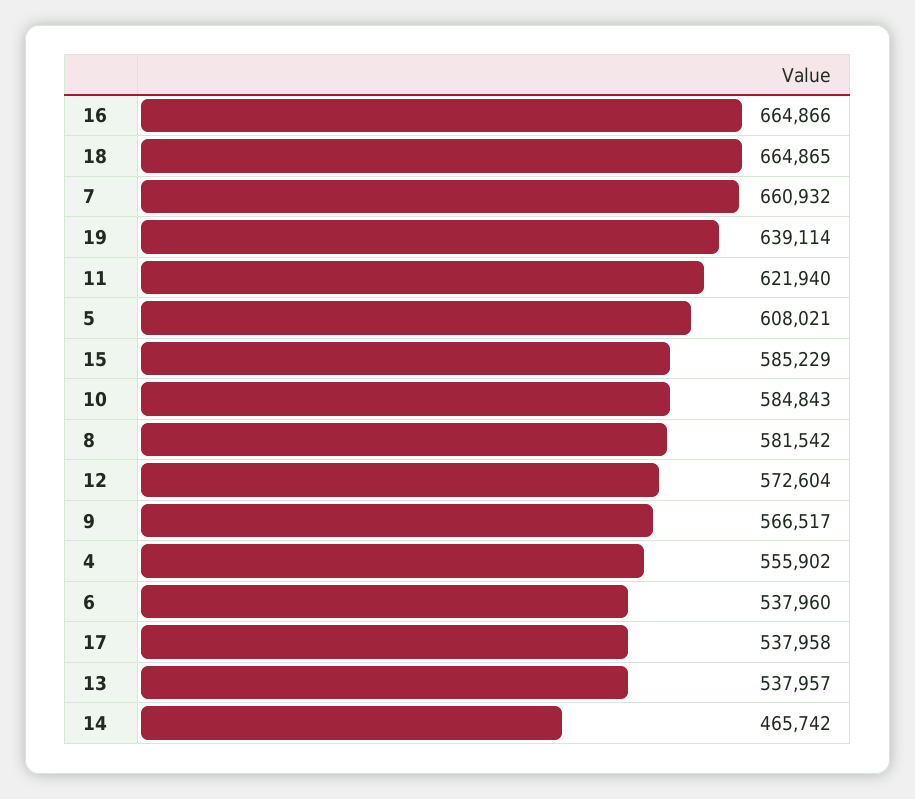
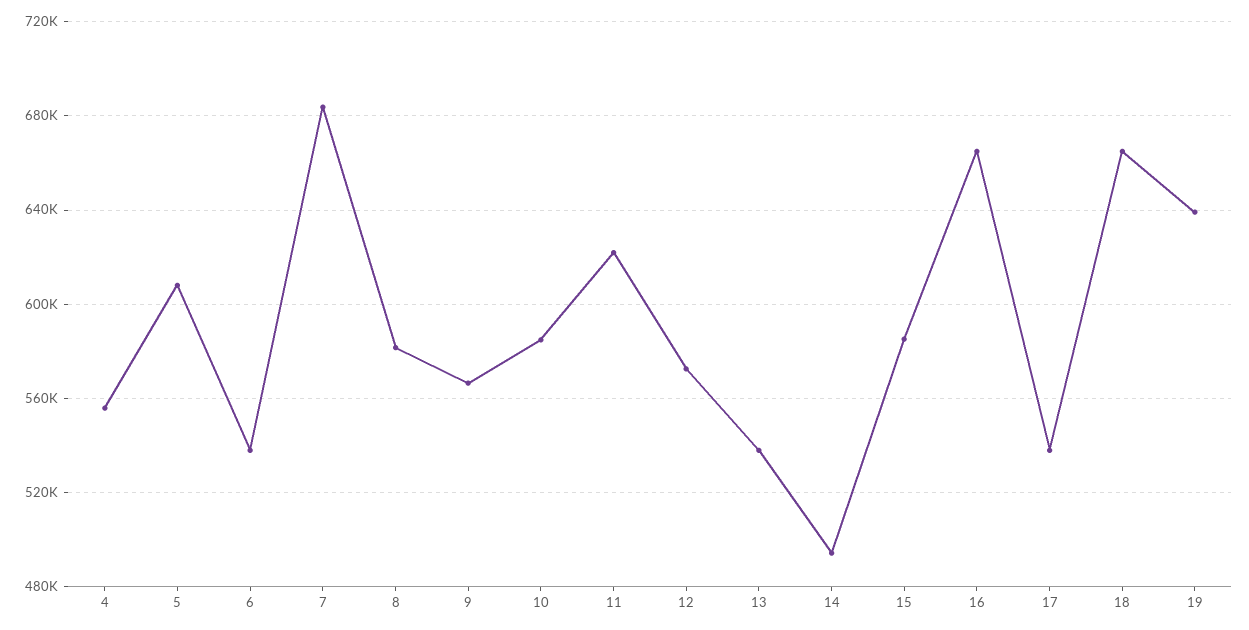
  {
    "16": 664866,
    "18": 664865,
-   "7": 660932,
+   "7": 685000,
    "19": 639114,
    "11": 621940,
    "5": 608021,
    "15": 585229,
    "10": 584843,
    "8": 581542,
    "12": 572604,
    "9": 566517,
    "4": 555902,
    "6": 537960,
    "17": 537958,
    "13": 537957,
-   "14": 465742
+   "14": 495000
  }

